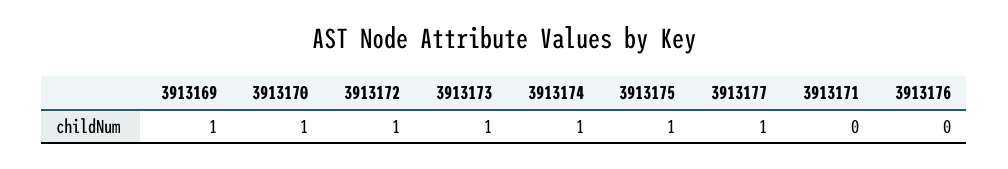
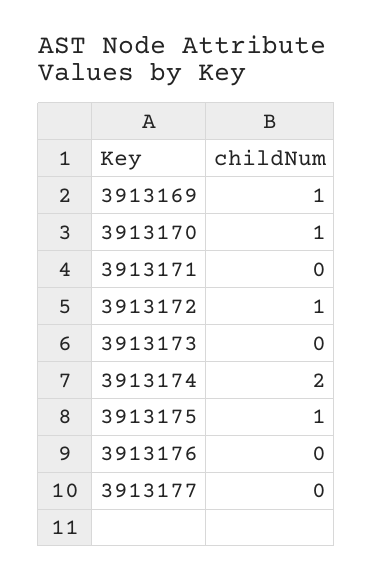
  {
    "3913169": 1,
    "3913170": 1,
    "3913172": 1,
-   "3913173": 1,
+   "3913173": 0,
-   "3913174": 1,
+   "3913174": 2,
    "3913175": 1,
-   "3913177": 1,
+   "3913177": 0,
    "3913171": 0,
    "3913176": 0
  }

